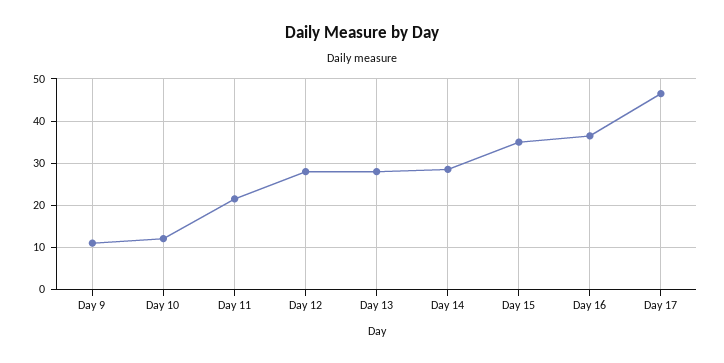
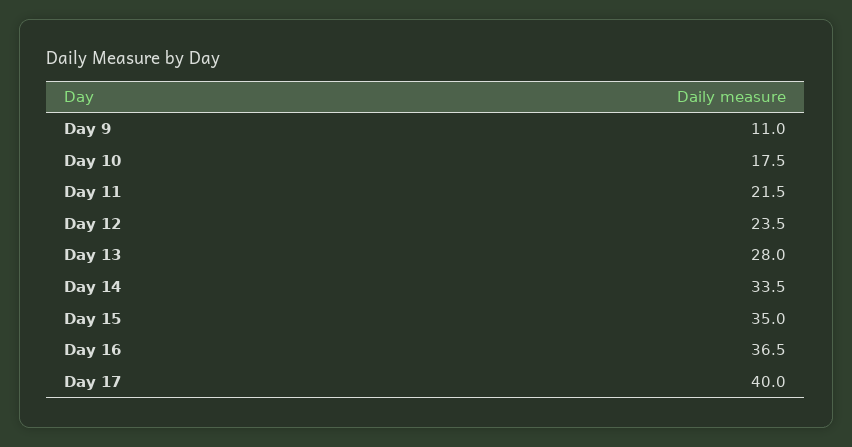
  {
    "Day 9": 11,
-   "Day 10": 12,
+   "Day 10": 17.5,
    "Day 11": 21.5,
-   "Day 12": 28,
+   "Day 12": 23.5,
    "Day 13": 28,
-   "Day 14": 28,
+   "Day 14": 33.5,
    "Day 15": 35,
    "Day 16": 36.5,
-   "Day 17": 46
+   "Day 17": 40
  }

